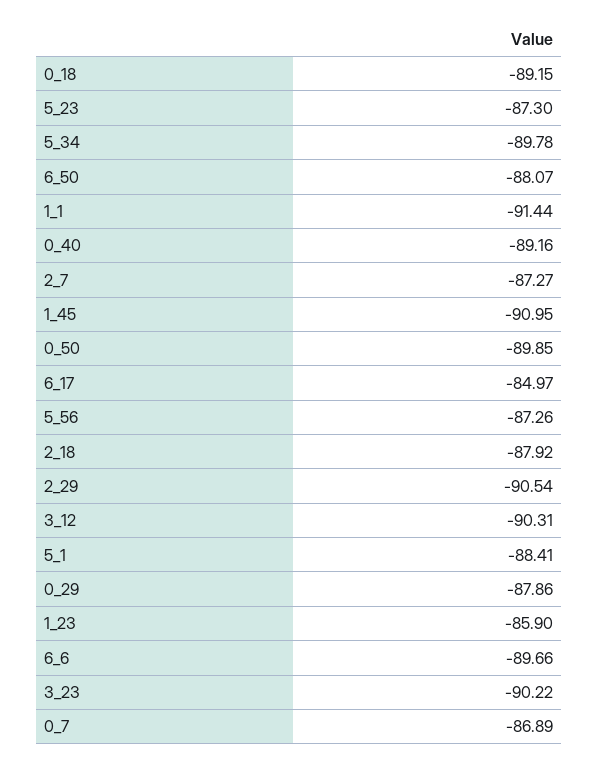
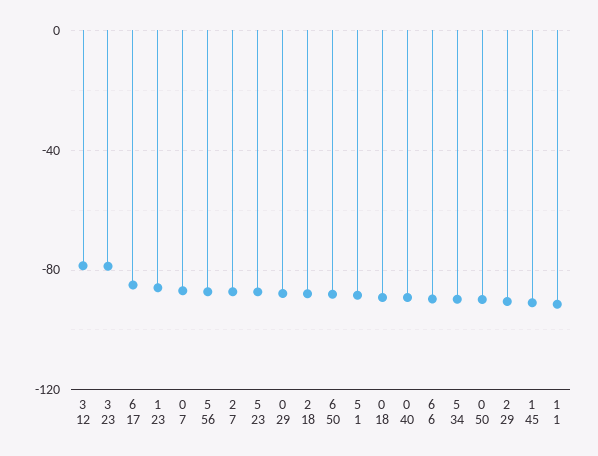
  {
    "0_18": -89.15,
    "5_23": -87.3,
    "5_34": -89.78,
    "6_50": -88.07,
    "1_1": -91.44,
    "0_40": -89.16,
    "2_7": -87.27,
    "1_45": -90.95,
    "0_50": -89.85,
    "6_17": -84.97,
    "5_56": -87.26,
    "2_18": -87.92,
    "2_29": -90.54,
-   "3_12": -90.31,
+   "3_12": -80,
    "5_1": -88.41,
    "0_29": -87.86,
    "1_23": -85.9,
    "6_6": -89.66,
-   "3_23": -90.22,
+   "3_23": -80,
    "0_7": -86.89
  }

